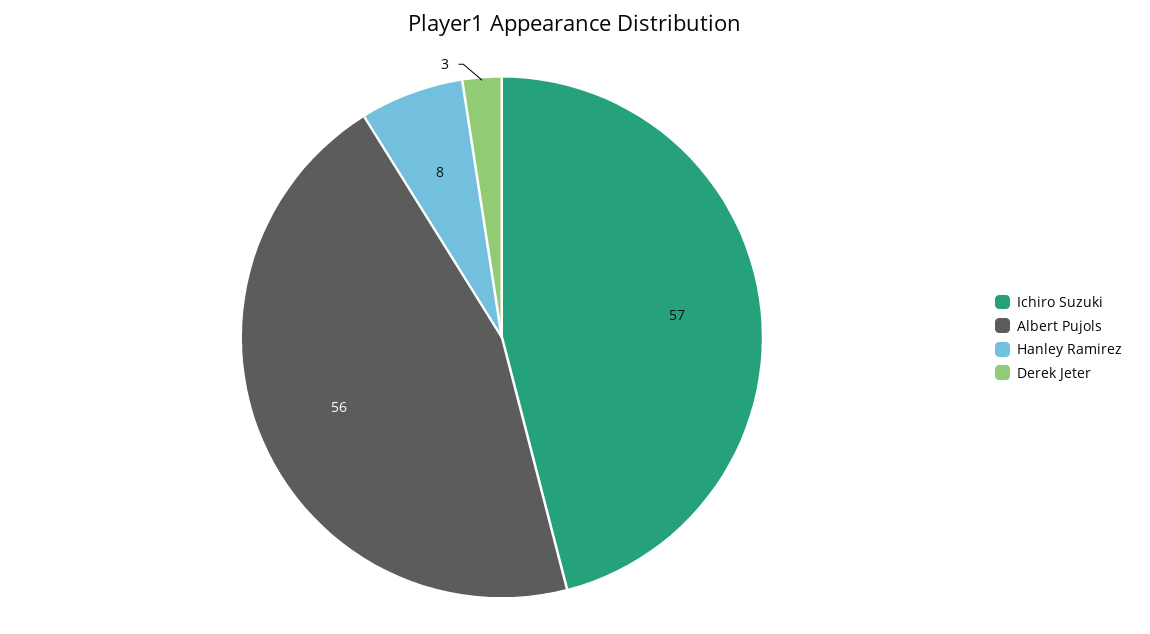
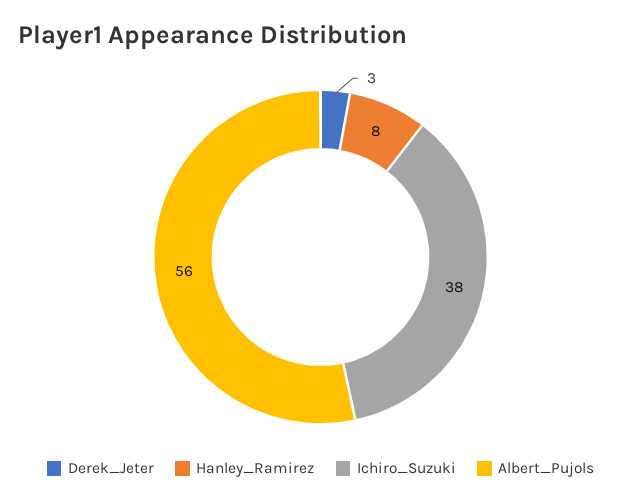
  {
-   "Ichiro Suzuki": 57,
+   "Ichiro Suzuki": 38,
    "Albert Pujols": 56,
    "Hanley Ramirez": 8,
    "Derek Jeter": 3
  }

